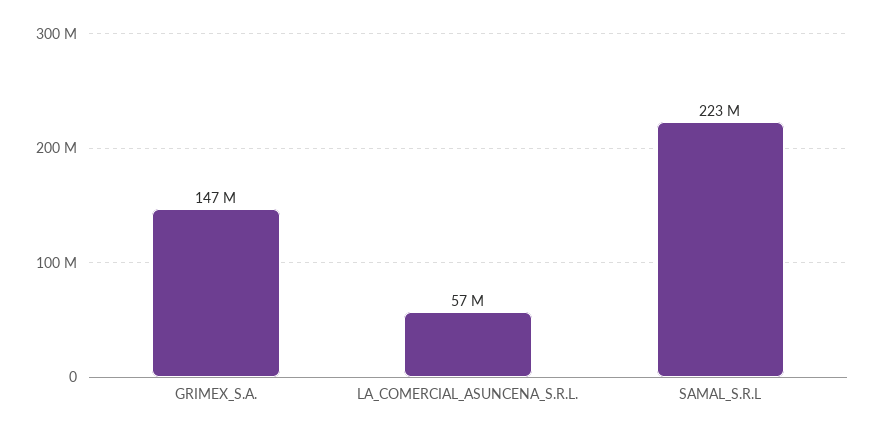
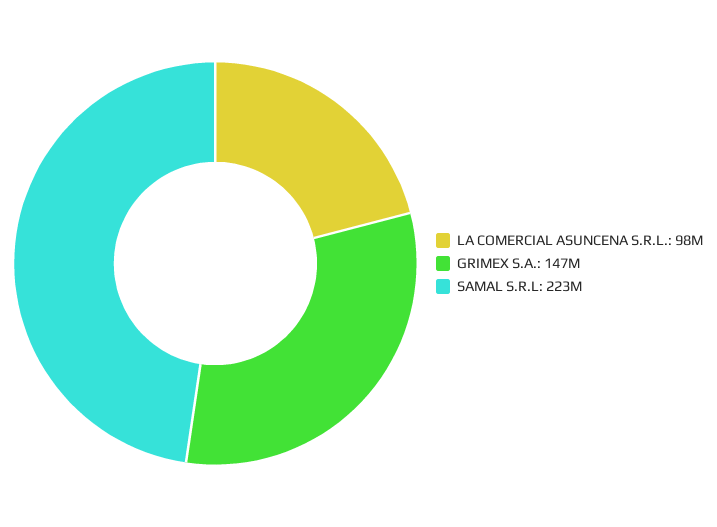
  {
    "GRIMEX_S.A.": 147000000,
-   "LA_COMERCIAL_ASUNCENA_S.R.L.": 57000000,
+   "LA_COMERCIAL_ASUNCENA_S.R.L.": 98000000,
    "SAMAL_S.R.L": 223000000
  }

